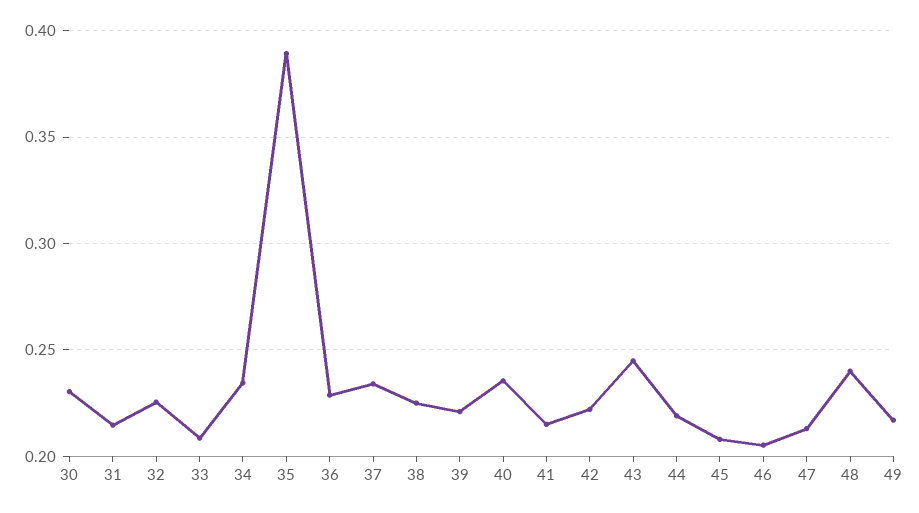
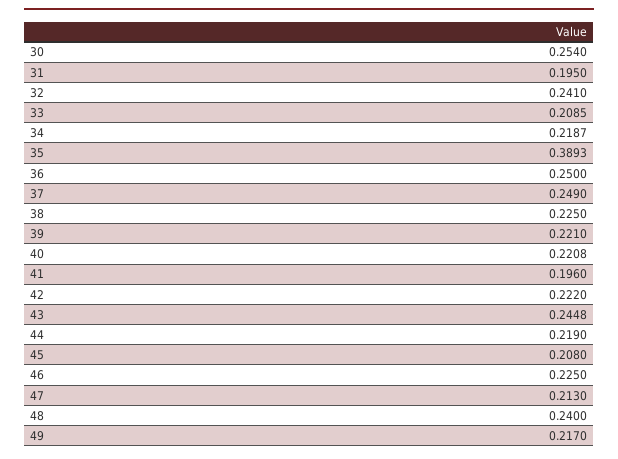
  {
-   "30": 0.23,
+   "30": 0.254,
-   "31": 0.215,
+   "31": 0.195,
-   "32": 0.225,
+   "32": 0.241,
    "33": 0.2085,
-   "34": 0.235,
+   "34": 0.2187,
    "35": 0.3893,
-   "36": 0.23,
+   "36": 0.25,
-   "37": 0.235,
+   "37": 0.249,
    "38": 0.225,
    "39": 0.221,
-   "40": 0.235,
+   "40": 0.2208,
-   "41": 0.215,
+   "41": 0.196,
    "42": 0.222,
    "43": 0.2448,
    "44": 0.219,
    "45": 0.208,
-   "46": 0.205,
+   "46": 0.225,
    "47": 0.213,
    "48": 0.24,
    "49": 0.217
  }

